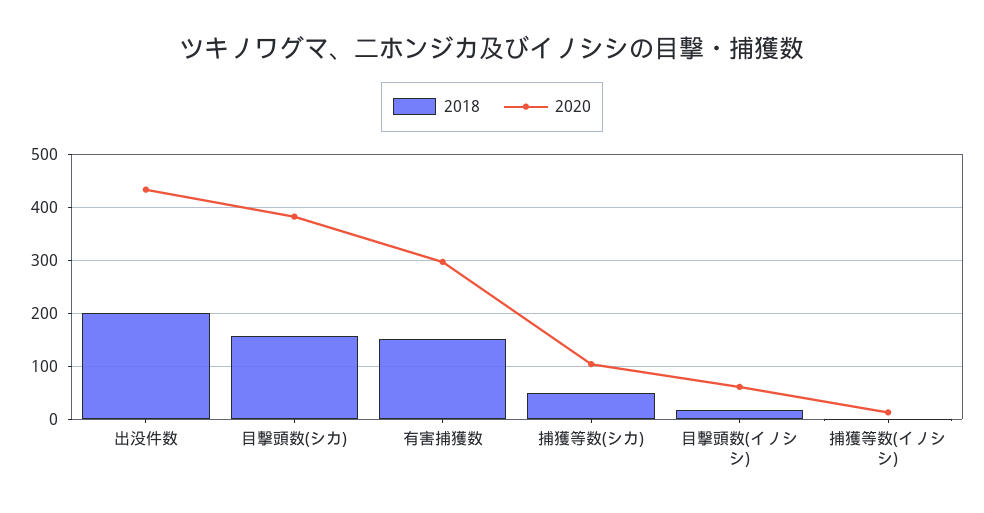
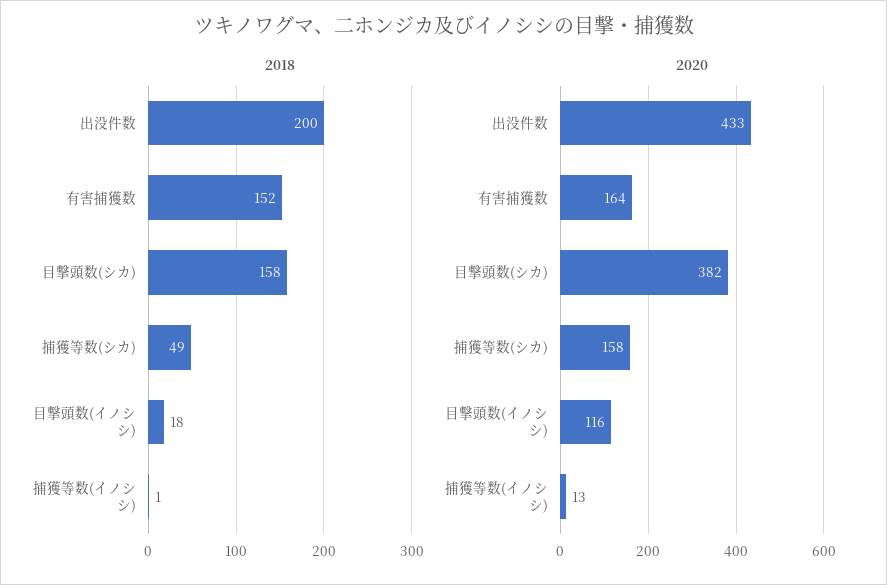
  {
    "2018": {
      "出没件数": 200,
      "目撃頭数(シカ)": 158,
      "有害捕獲数": 152,
      "捕獲等数(シカ)": 49,
      "目撃頭数(イノシシ)": 18,
      "捕獲等数(イノシシ)": 1
    },
    "2020": {
      "出没件数": 433,
      "目撃頭数(シカ)": 382,
-     "有害捕獲数": 300,
+     "有害捕獲数": 164,
-     "捕獲等数(シカ)": 100,
+     "捕獲等数(シカ)": 158,
-     "目撃頭数(イノシシ)": 60,
+     "目撃頭数(イノシシ)": 116,
      "捕獲等数(イノシシ)": 13
    }
  }

